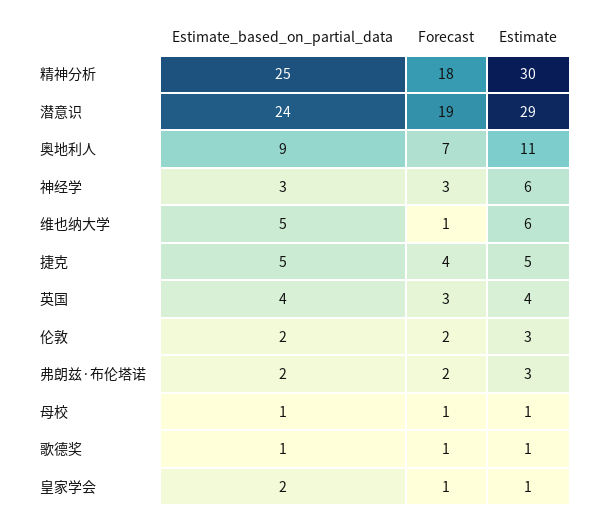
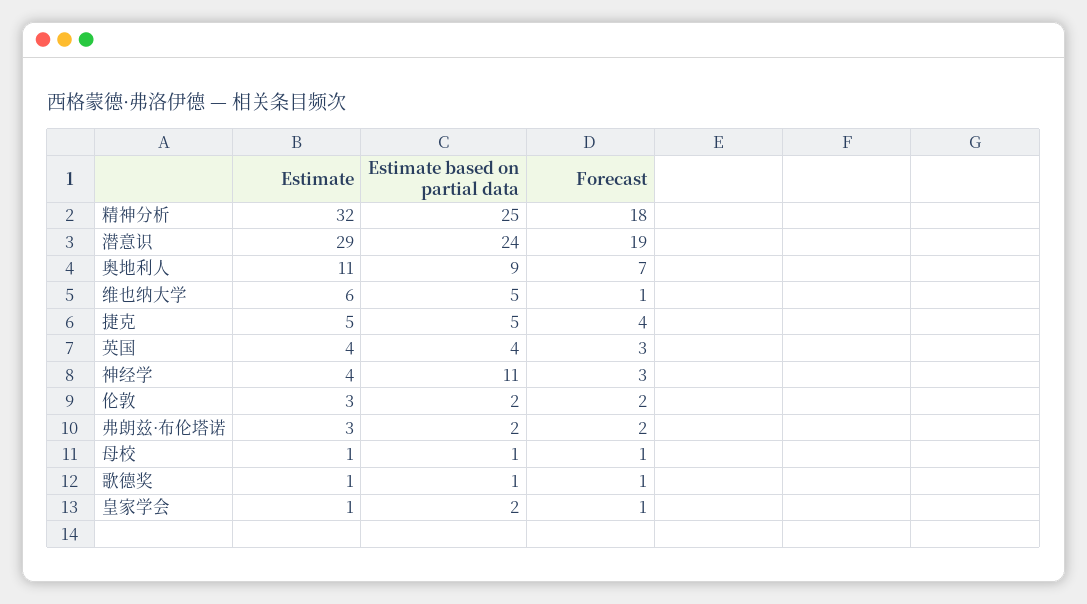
  {
    "Estimate_based_on_partial_data": {
      "精神分析": 25,
      "潜意识": 24,
      "奥地利人": 9,
-     "神经学": 3,
+     "神经学": 11,
      "维也纳大学": 5,
      "捷克": 5,
      "英国": 4,
      "伦敦": 2,
      "弗朗兹·布伦塔诺": 2,
      "母校": 1,
      "歌德奖": 1,
      "皇家学会": 2
    },
    "Forecast": {
      "精神分析": 18,
      "潜意识": 19,
      "奥地利人": 7,
      "神经学": 3,
      "维也纳大学": 1,
      "捷克": 4,
      "英国": 3,
      "伦敦": 2,
      "弗朗兹·布伦塔诺": 2,
      "母校": 1,
      "歌德奖": 1,
      "皇家学会": 1
    },
    "Estimate": {
-     "精神分析": 30,
+     "精神分析": 32,
      "潜意识": 29,
      "奥地利人": 11,
-     "神经学": 6,
+     "神经学": 4,
      "维也纳大学": 6,
      "捷克": 5,
      "英国": 4,
      "伦敦": 3,
      "弗朗兹·布伦塔诺": 3,
      "母校": 1,
      "歌德奖": 1,
      "皇家学会": 1
    }
  }

